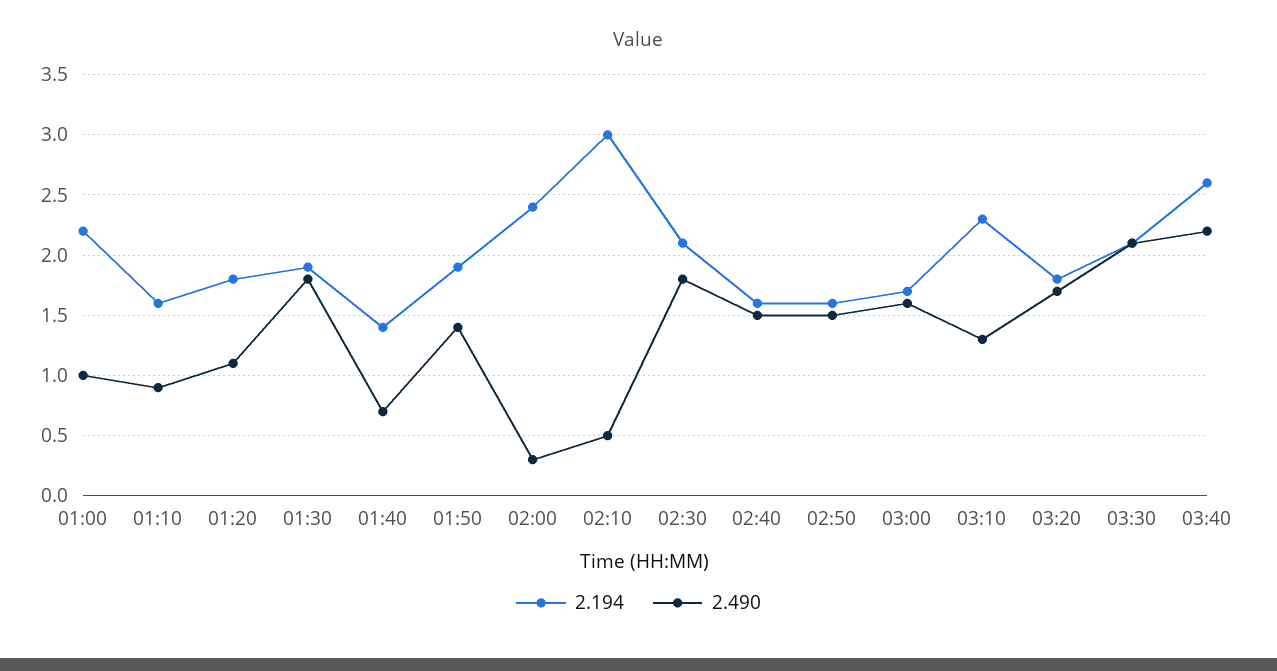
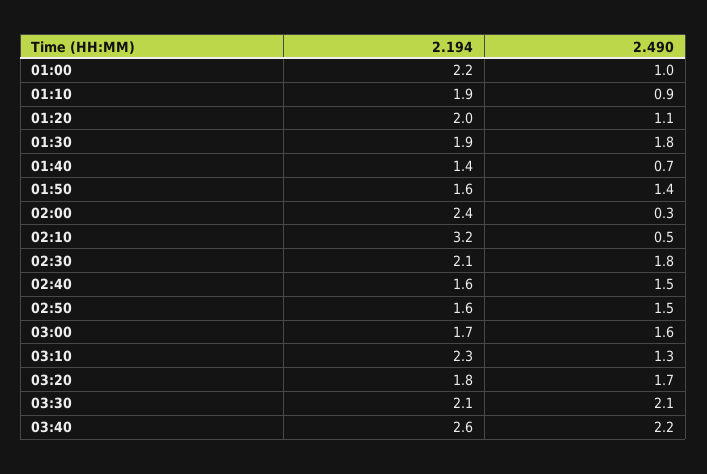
  {
    "2.194": {
      "01:00": 2.2,
-     "01:10": 1.6,
+     "01:10": 1.9,
-     "01:20": 1.8,
+     "01:20": 2,
      "01:30": 1.9,
      "01:40": 1.4,
-     "01:50": 1.9,
+     "01:50": 1.6,
      "02:00": 2.4,
-     "02:10": 3,
+     "02:10": 3.2,
      "02:30": 2.1,
      "02:40": 1.6,
      "02:50": 1.6,
      "03:00": 1.7,
      "03:10": 2.3,
      "03:20": 1.8,
      "03:30": 2.1,
      "03:40": 2.6
    },
    "2.490": {
      "01:00": 1,
      "01:10": 0.9,
      "01:20": 1.1,
      "01:30": 1.8,
      "01:40": 0.7,
      "01:50": 1.4,
      "02:00": 0.3,
      "02:10": 0.5,
      "02:30": 1.8,
      "02:40": 1.5,
      "02:50": 1.5,
      "03:00": 1.6,
      "03:10": 1.3,
      "03:20": 1.7,
      "03:30": 2.1,
      "03:40": 2.2
    }
  }

